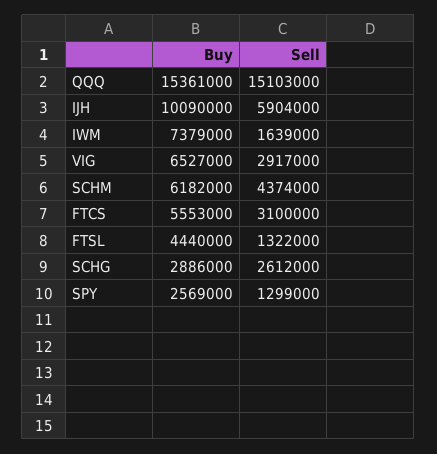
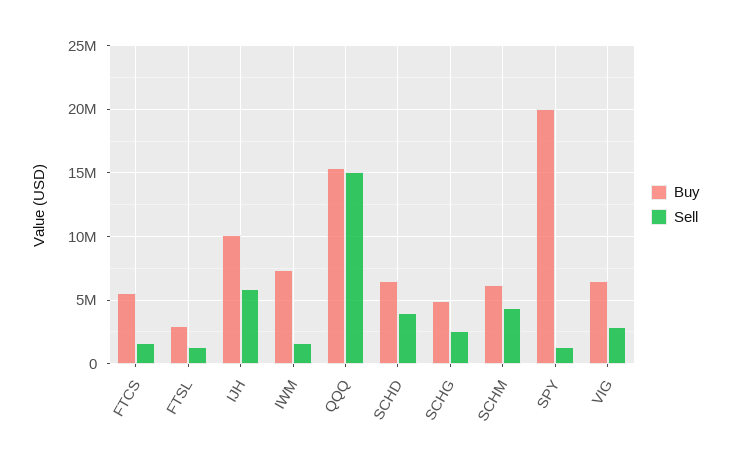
  {
    "Buy": {
      "QQQ": 15361000,
      "IJH": 10090000,
      "IWM": 7379000,
      "VIG": 6527000,
      "SCHM": 6182000,
      "FTCS": 5553000,
-     "FTSL": 4440000,
+     "FTSL": 3000000,
-     "SCHG": 2886000,
+     "SCHG": 5000000,
-     "SPY": 2569000
+     "SPY": 20000000,
+     "SCHD": 6500000
    },
    "Sell": {
      "QQQ": 15103000,
      "IJH": 5904000,
      "IWM": 1639000,
      "VIG": 2917000,
      "SCHM": 4374000,
-     "FTCS": 3100000,
+     "FTCS": 1500000,
      "FTSL": 1322000,
      "SCHG": 2612000,
-     "SPY": 1299000
+     "SPY": 1299000,
+     "SCHD": 4000000
    }
  }

